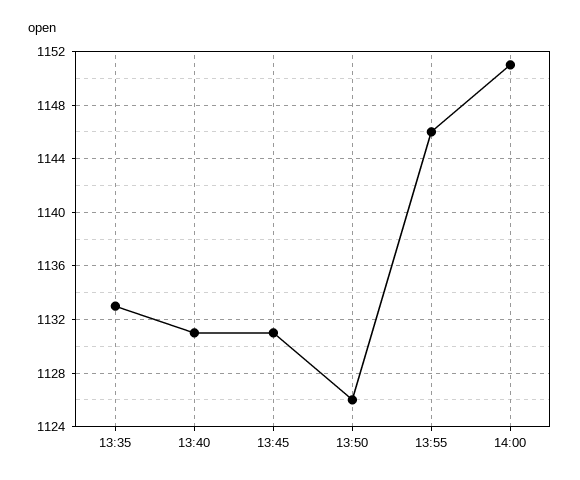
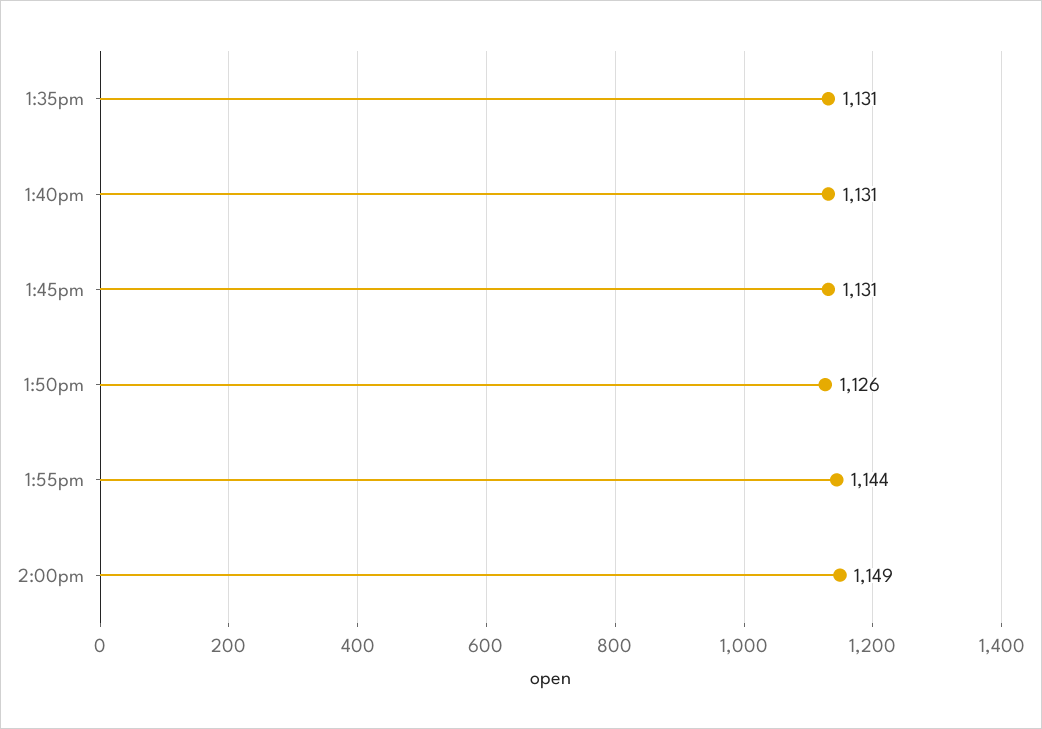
  {
-   "13:35": 1133,
+   "13:35": 1131,
    "13:40": 1131,
    "13:45": 1131,
    "13:50": 1126,
-   "13:55": 1146,
+   "13:55": 1144,
-   "14:00": 1151
+   "14:00": 1149
  }

